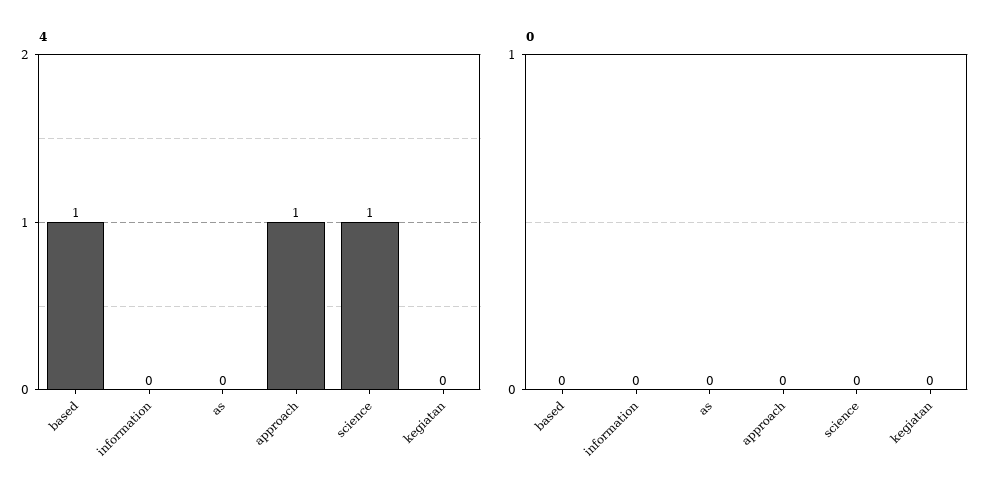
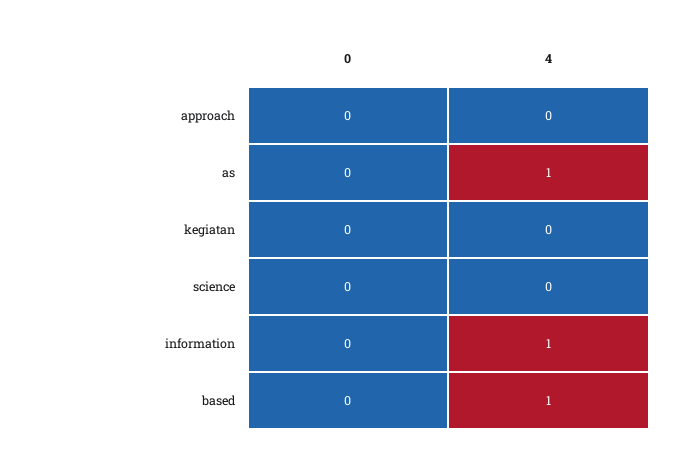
  {
    "4": {
      "based": 1,
-     "information": 0,
+     "information": 1,
-     "as": 0,
+     "as": 1,
-     "approach": 1,
+     "approach": 0,
-     "science": 1,
+     "science": 0,
      "kegiatan": 0
    },
    "0": {
      "based": 0,
      "information": 0,
      "as": 0,
      "approach": 0,
      "science": 0,
      "kegiatan": 0
    }
  }

